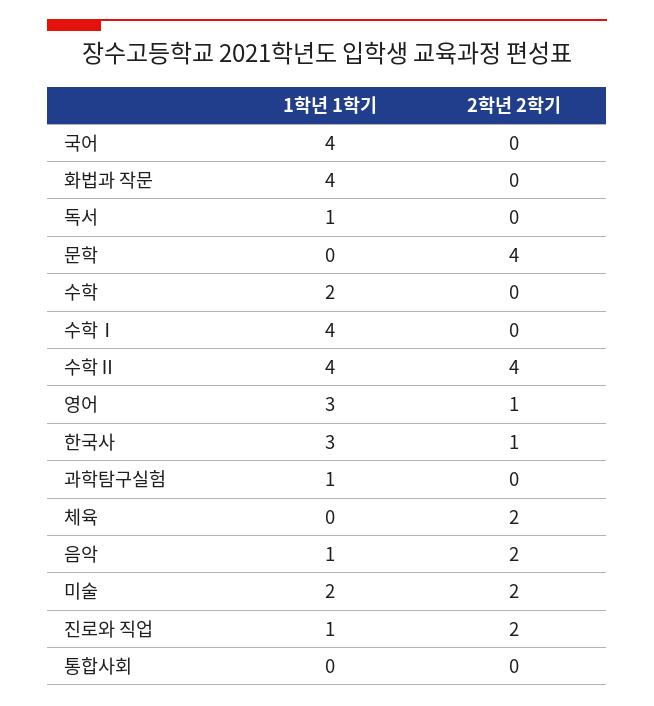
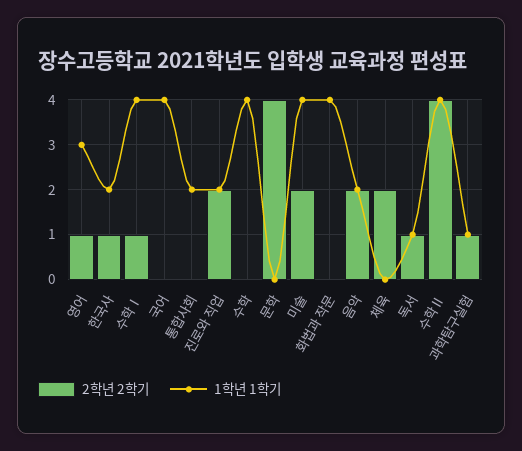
  {
    "1학년 1학기": {
      "국어": 4,
      "화법과 작문": 4,
      "독서": 1,
      "문학": 0,
-     "수학": 2,
+     "수학": 4,
      "수학Ⅰ": 4,
      "수학Ⅱ": 4,
      "영어": 3,
-     "한국사": 3,
+     "한국사": 2,
      "과학탐구실험": 1,
      "체육": 0,
-     "음악": 1,
+     "음악": 2,
-     "미술": 2,
+     "미술": 4,
-     "진로와 직업": 1,
+     "진로와 직업": 2,
-     "통합사회": 0
+     "통합사회": 2
    },
    "2학년 2학기": {
      "국어": 0,
      "화법과 작문": 0,
-     "독서": 0,
+     "독서": 1,
      "문학": 4,
      "수학": 0,
-     "수학Ⅰ": 0,
+     "수학Ⅰ": 1,
      "수학Ⅱ": 4,
      "영어": 1,
      "한국사": 1,
-     "과학탐구실험": 0,
+     "과학탐구실험": 1,
      "체육": 2,
      "음악": 2,
      "미술": 2,
      "진로와 직업": 2,
      "통합사회": 0
    }
  }

